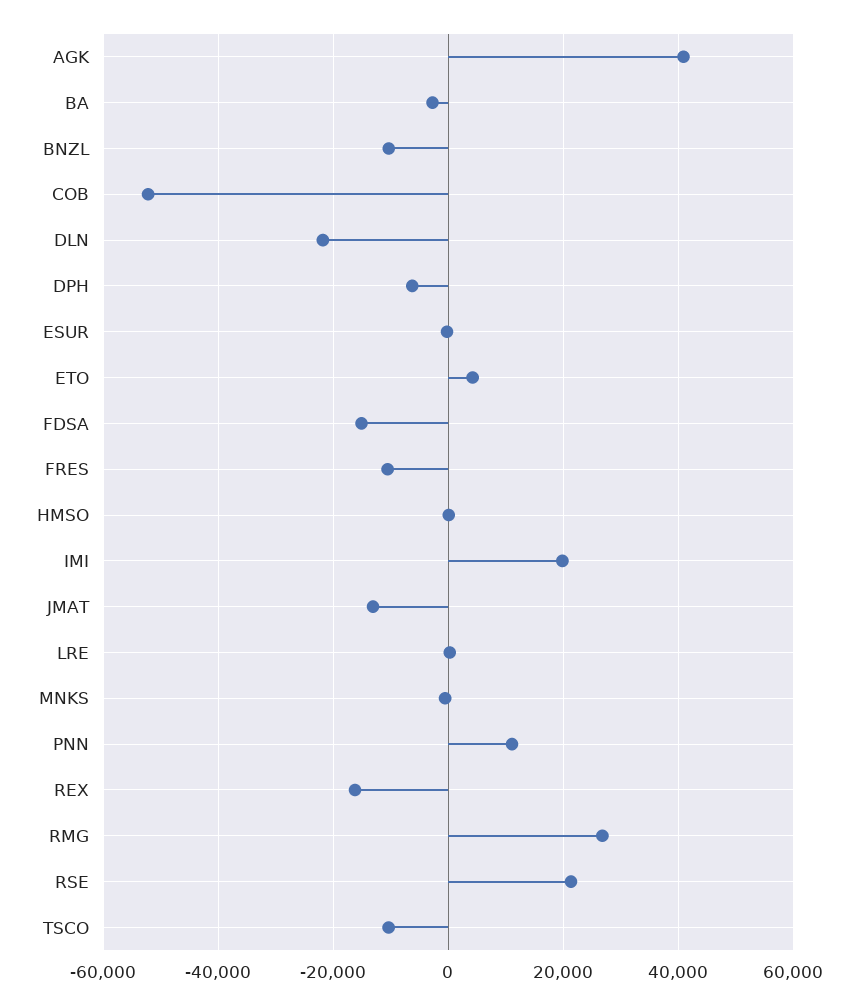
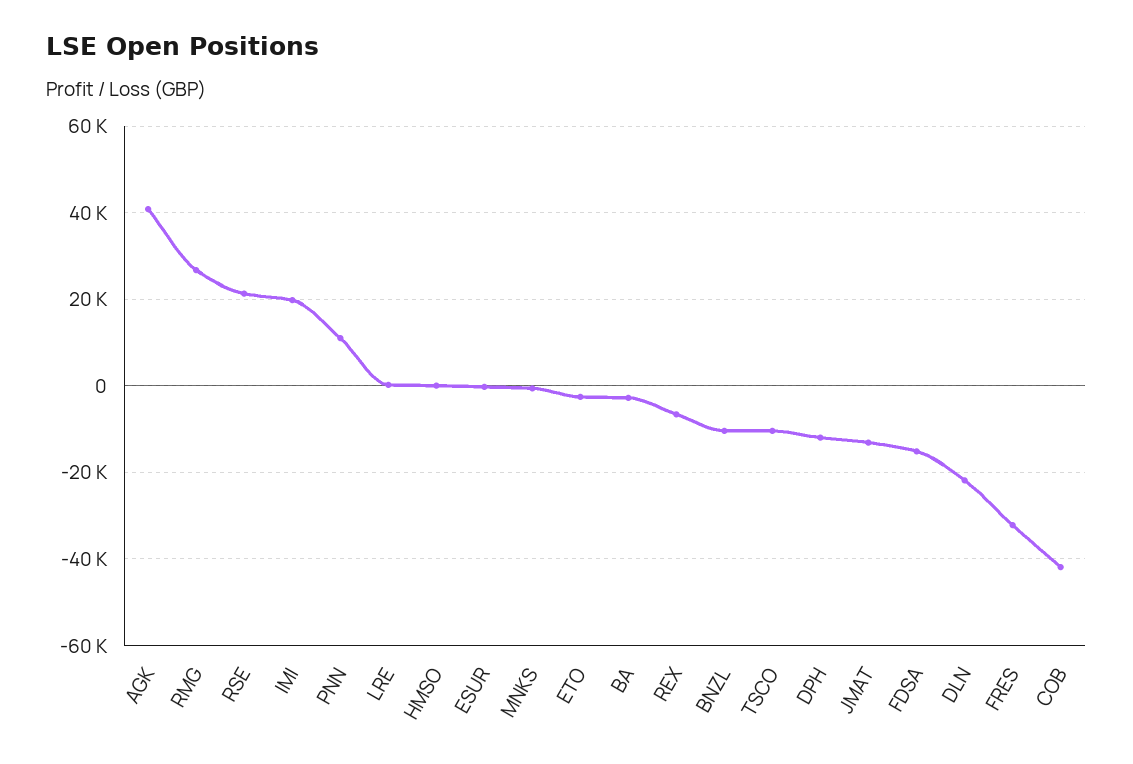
  {
    "AGK": 40000,
    "BA": -2000,
    "BNZL": -10000,
-   "COB": -52000,
+   "COB": -42000,
    "DLN": -22000,
-   "DPH": -6000,
+   "DPH": -12000,
    "ESUR": 0,
-   "ETO": 4000,
+   "ETO": -2000,
    "FDSA": -16000,
-   "FRES": -10000,
+   "FRES": -32000,
    "HMSO": 0,
    "IMI": 20000,
    "JMAT": -14000,
    "LRE": 0,
    "MNKS": 0,
    "PNN": 12000,
-   "REX": -16000,
+   "REX": -6000,
    "RMG": 26000,
    "RSE": 22000,
    "TSCO": -10000
  }

